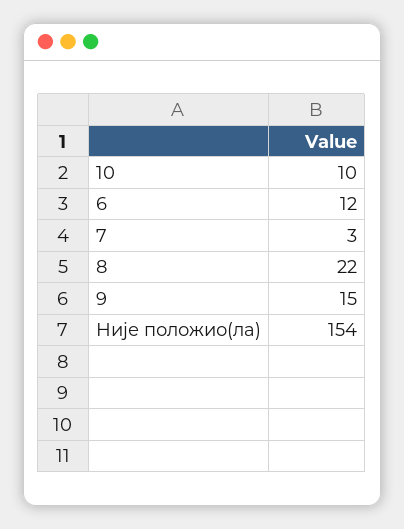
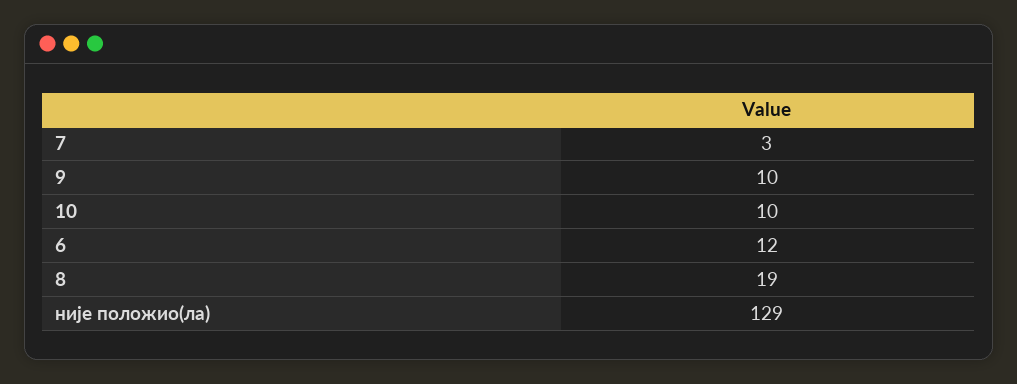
  {
    "10": 10,
    "6": 12,
    "7": 3,
-   "8": 22,
+   "8": 19,
-   "9": 15,
+   "9": 10,
-   "Није положио(ла)": 154
+   "Није положио(ла)": 129
  }

